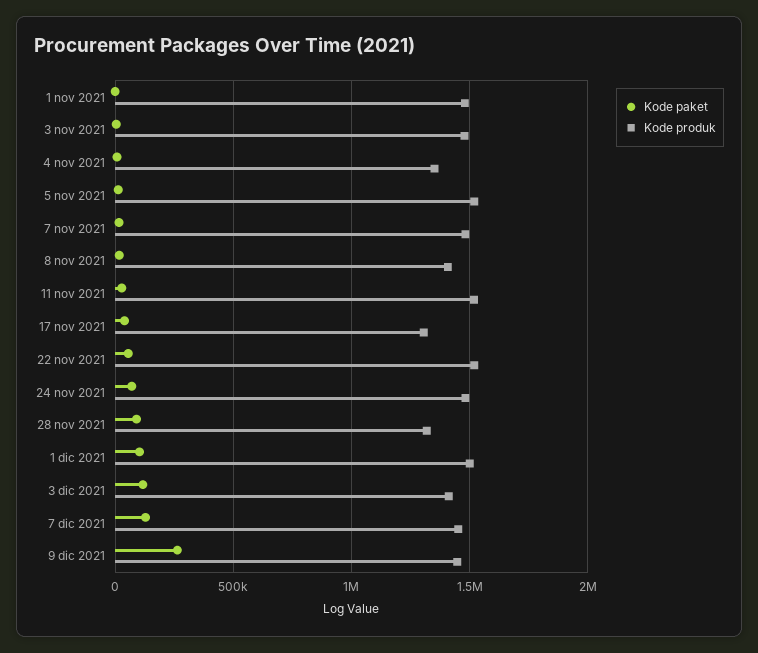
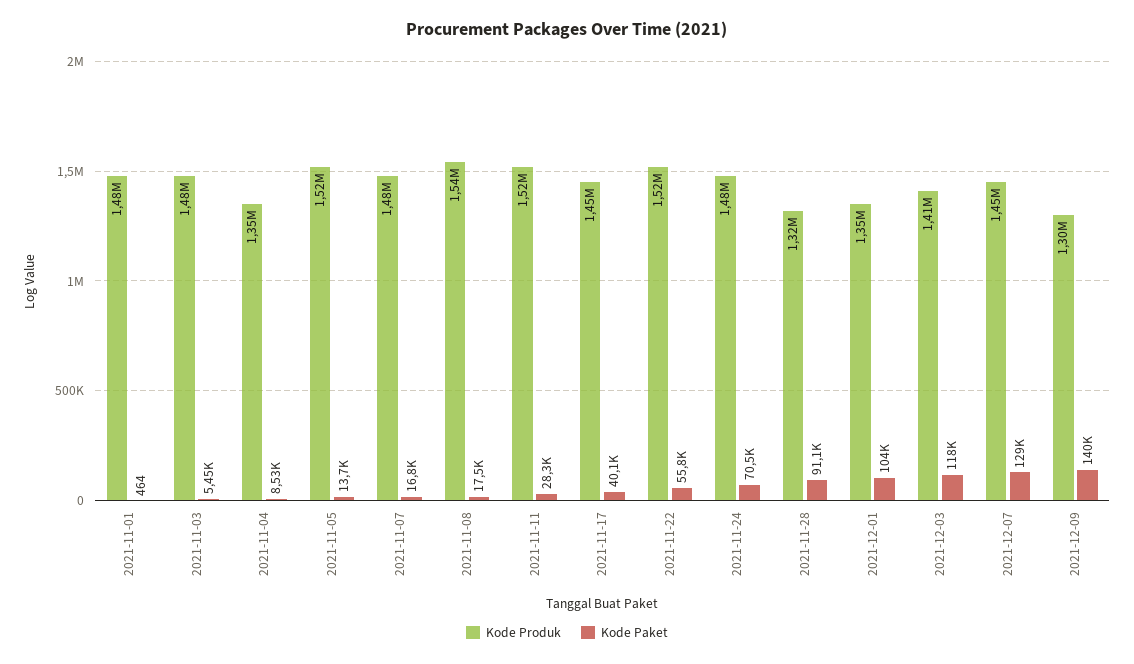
  {
    "Kode paket": {
      "1 nov 2021": 464,
      "3 nov 2021": 5450,
      "4 nov 2021": 8530,
      "5 nov 2021": 13700,
      "7 nov 2021": 16800,
      "8 nov 2021": 17500,
      "11 nov 2021": 28300,
      "17 nov 2021": 40100,
      "22 nov 2021": 55800,
      "24 nov 2021": 70500,
      "28 nov 2021": 91100,
      "1 dic 2021": 104000,
      "3 dic 2021": 118000,
      "7 dic 2021": 129000,
-     "9 dic 2021": 250000
+     "9 dic 2021": 140000
    },
    "Kode produk": {
      "1 nov 2021": 1480000,
      "3 nov 2021": 1480000,
      "4 nov 2021": 1350000,
      "5 nov 2021": 1520000,
      "7 nov 2021": 1480000,
-     "8 nov 2021": 1400000,
+     "8 nov 2021": 1540000,
      "11 nov 2021": 1520000,
-     "17 nov 2021": 1300000,
+     "17 nov 2021": 1450000,
      "22 nov 2021": 1520000,
      "24 nov 2021": 1480000,
      "28 nov 2021": 1320000,
-     "1 dic 2021": 1500000,
+     "1 dic 2021": 1350000,
      "3 dic 2021": 1410000,
      "7 dic 2021": 1450000,
-     "9 dic 2021": 1450000
+     "9 dic 2021": 1300000
    }
  }

